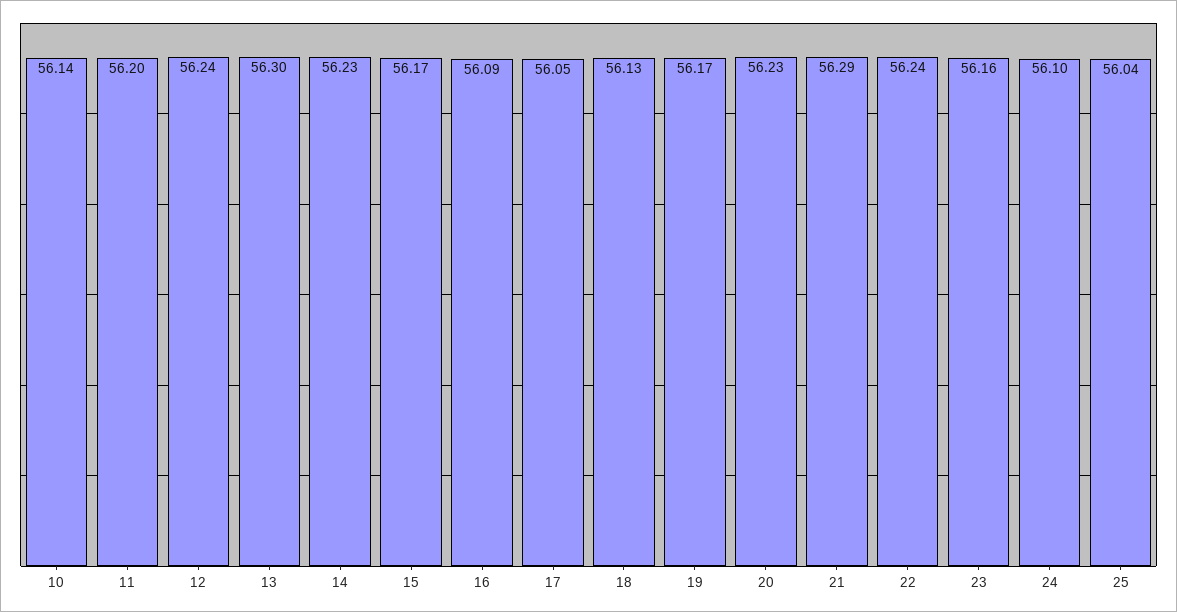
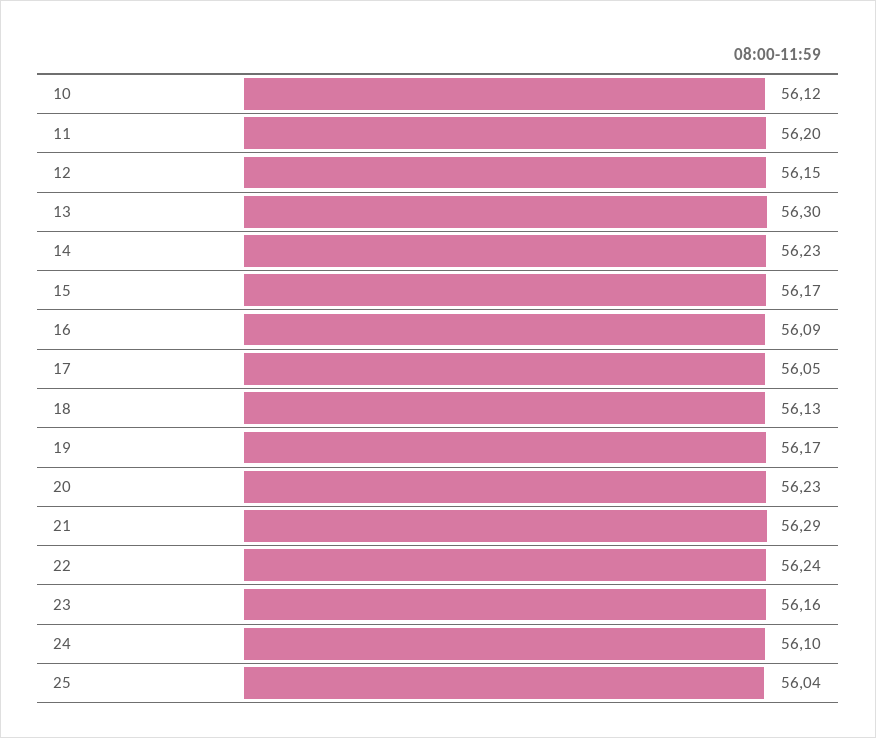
  {
-   "10": 56.14,
+   "10": 56.12,
    "11": 56.2,
-   "12": 56.24,
+   "12": 56.15,
    "13": 56.3,
    "14": 56.23,
    "15": 56.17,
    "16": 56.09,
    "17": 56.05,
    "18": 56.13,
    "19": 56.17,
    "20": 56.23,
    "21": 56.29,
    "22": 56.24,
    "23": 56.16,
    "24": 56.1,
    "25": 56.04
  }

